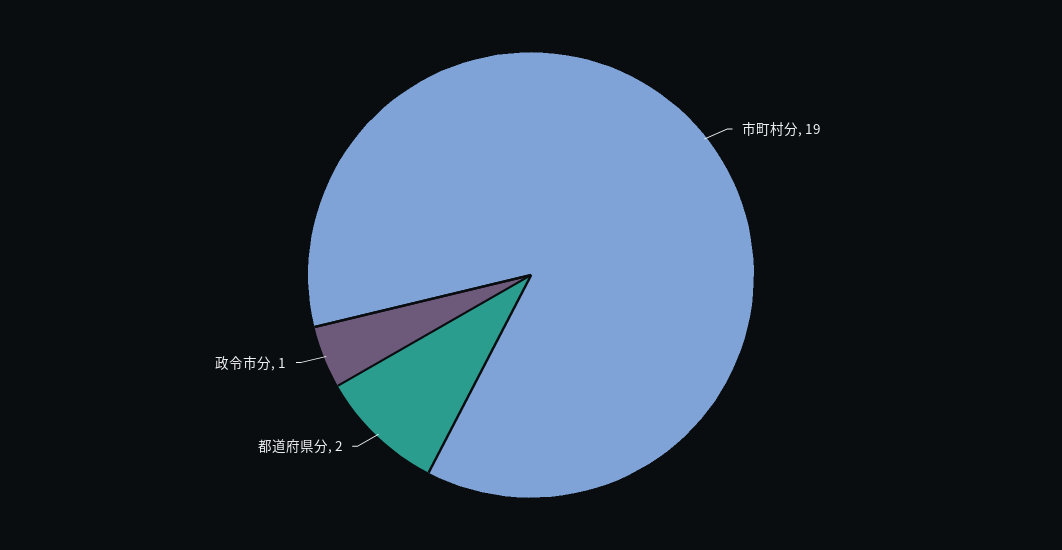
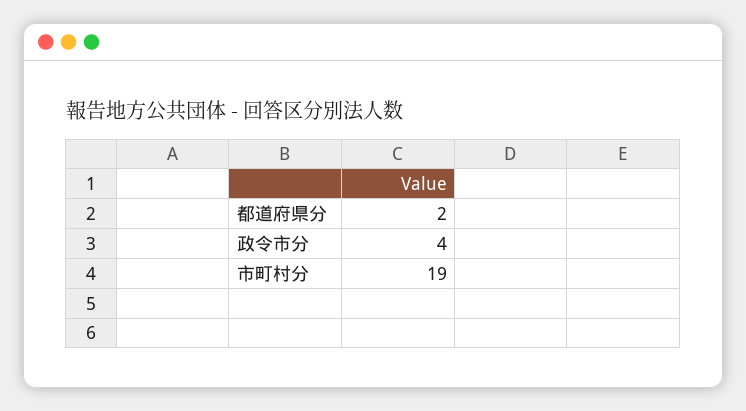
  {
    "市町村分": 19,
    "都道府県分": 2,
-   "政令市分": 1
+   "政令市分": 4
  }

